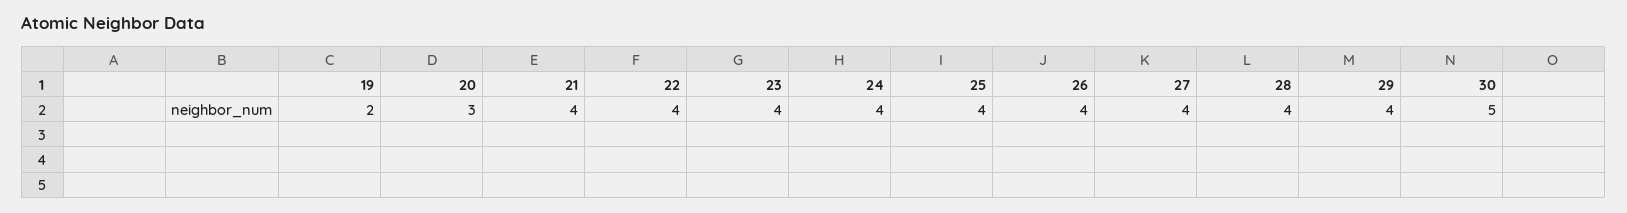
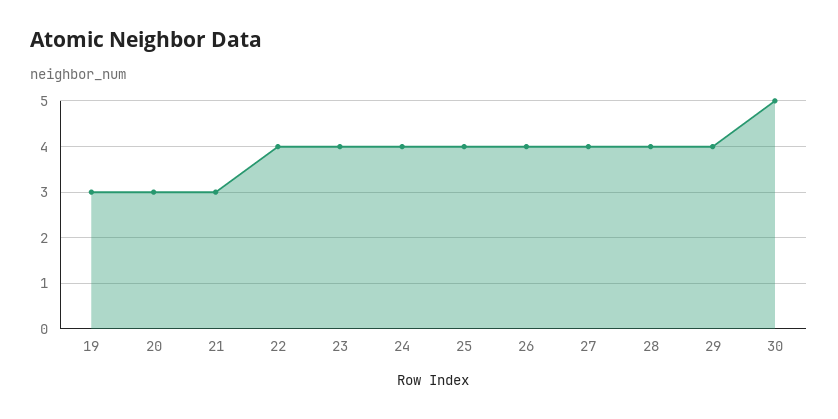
  {
-   "19": 2,
+   "19": 3,
    "20": 3,
-   "21": 4,
+   "21": 3,
    "22": 4,
    "23": 4,
    "24": 4,
    "25": 4,
    "26": 4,
    "27": 4,
    "28": 4,
    "29": 4,
    "30": 5
  }

